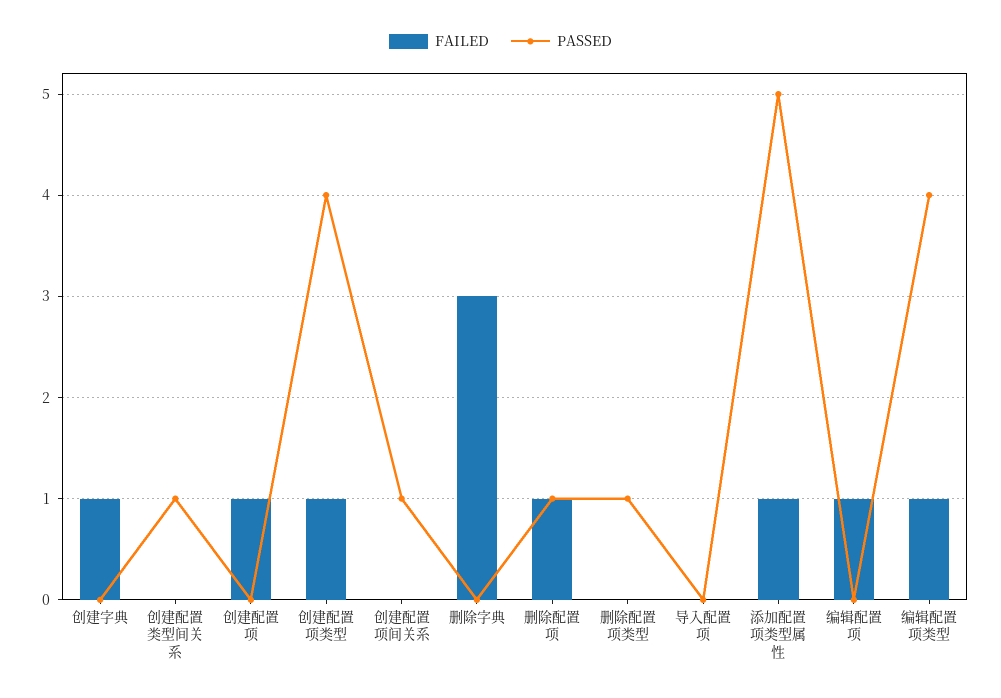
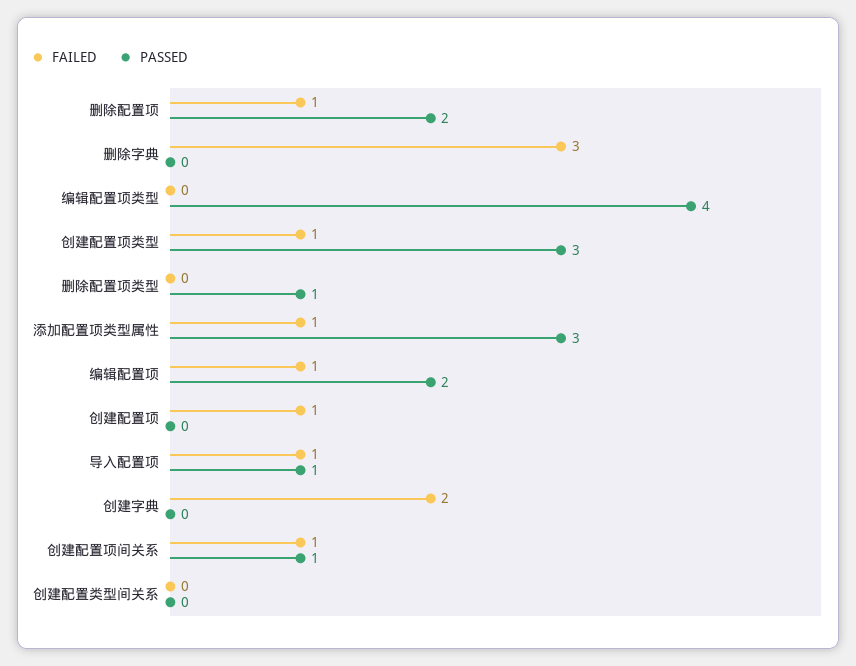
  {
    "FAILED": {
-     "创建字典": 1,
+     "创建字典": 2,
      "创建配置类型间关系": 0,
      "创建配置项": 1,
      "创建配置项类型": 1,
-     "创建配置项间关系": 0,
+     "创建配置项间关系": 1,
      "删除字典": 3,
      "删除配置项": 1,
      "删除配置项类型": 0,
-     "导入配置项": 0,
+     "导入配置项": 1,
      "添加配置项类型属性": 1,
      "编辑配置项": 1,
-     "编辑配置项类型": 1
+     "编辑配置项类型": 0
    },
    "PASSED": {
      "创建字典": 0,
-     "创建配置类型间关系": 1,
+     "创建配置类型间关系": 0,
      "创建配置项": 0,
-     "创建配置项类型": 4,
+     "创建配置项类型": 3,
      "创建配置项间关系": 1,
      "删除字典": 0,
-     "删除配置项": 1,
+     "删除配置项": 2,
      "删除配置项类型": 1,
-     "导入配置项": 0,
+     "导入配置项": 1,
-     "添加配置项类型属性": 5,
+     "添加配置项类型属性": 3,
-     "编辑配置项": 0,
+     "编辑配置项": 2,
      "编辑配置项类型": 4
    }
  }

